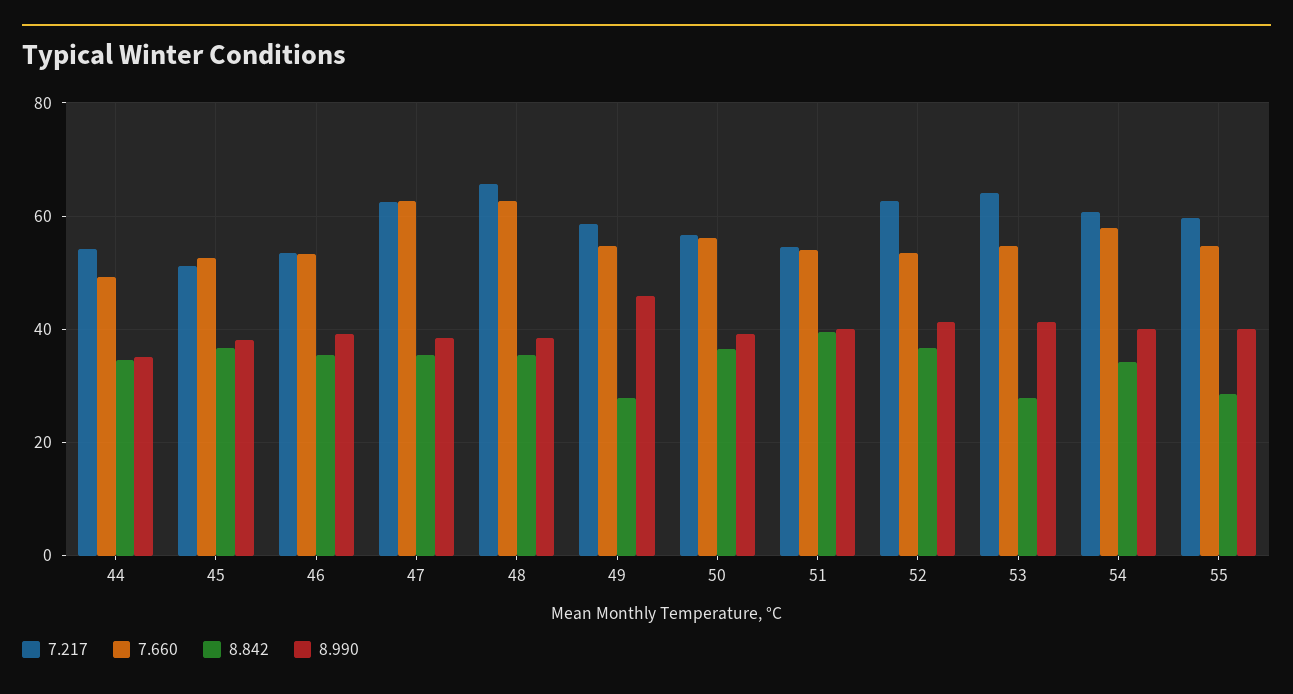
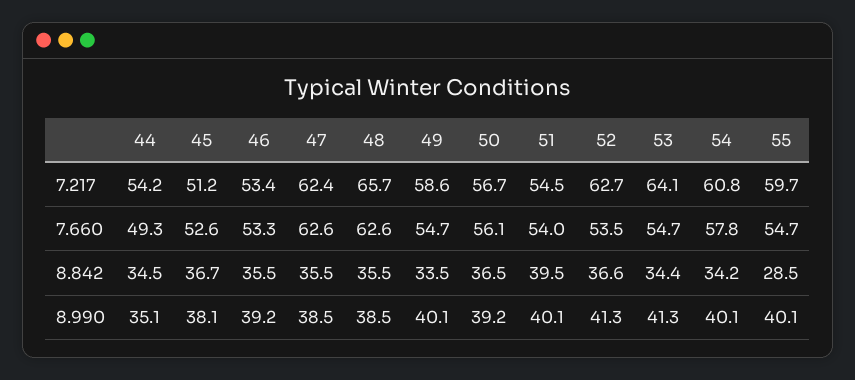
  {
    "7.217": {
      "44": 54.2,
      "45": 51.2,
      "46": 53.4,
      "47": 62.4,
      "48": 65.7,
      "49": 58.6,
      "50": 56.7,
      "51": 54.5,
      "52": 62.7,
      "53": 64.1,
      "54": 60.8,
      "55": 59.7
    },
    "7.660": {
      "44": 49.3,
      "45": 52.6,
      "46": 53.3,
      "47": 62.6,
      "48": 62.6,
      "49": 54.7,
      "50": 56.1,
      "51": 54,
      "52": 53.5,
      "53": 54.7,
      "54": 57.8,
      "55": 54.7
    },
    "8.842": {
      "44": 34.5,
      "45": 36.7,
      "46": 35.5,
      "47": 35.5,
      "48": 35.5,
-     "49": 28,
+     "49": 33.5,
      "50": 36.5,
      "51": 39.5,
      "52": 36.6,
-     "53": 28,
+     "53": 34.4,
      "54": 34.2,
      "55": 28.5
    },
    "8.990": {
      "44": 35.1,
      "45": 38.1,
      "46": 39.2,
      "47": 38.5,
      "48": 38.5,
-     "49": 46,
+     "49": 40.1,
      "50": 39.2,
      "51": 40.1,
      "52": 41.3,
      "53": 41.3,
      "54": 40.1,
      "55": 40.1
    }
  }

